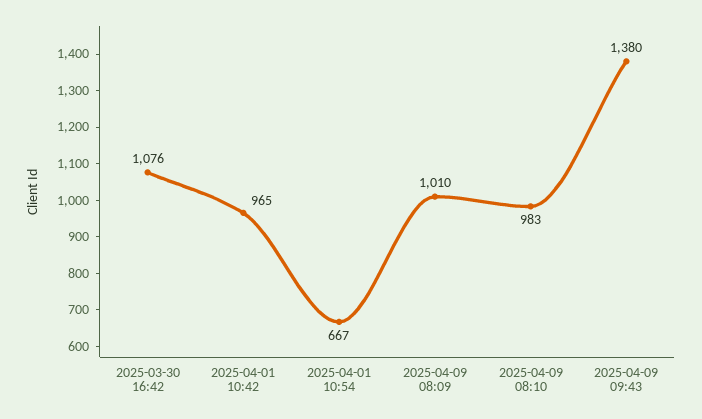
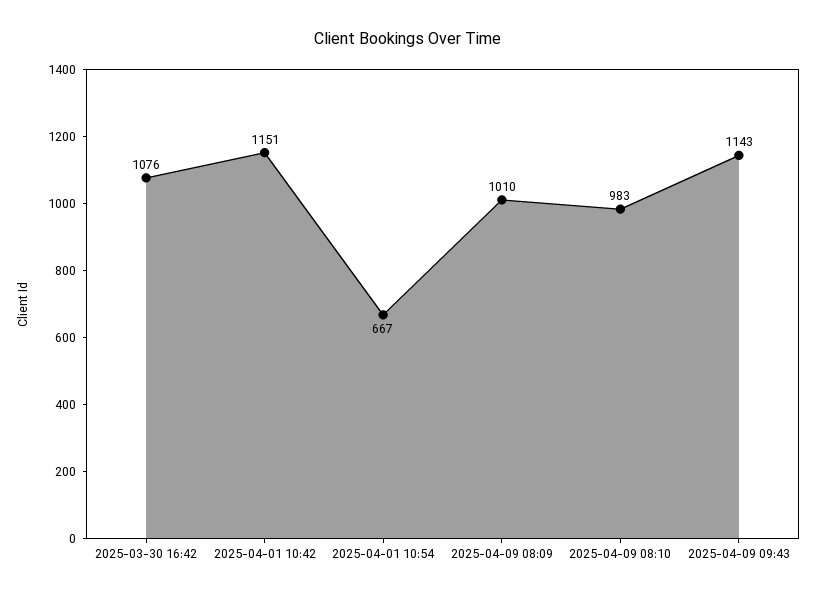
  {
    "2025-03-30 16:42": 1076,
-   "2025-04-01 10:42": 965,
+   "2025-04-01 10:42": 1151,
    "2025-04-01 10:54": 667,
    "2025-04-09 08:09": 1010,
    "2025-04-09 08:10": 983,
-   "2025-04-09 09:43": 1380
+   "2025-04-09 09:43": 1143
  }

